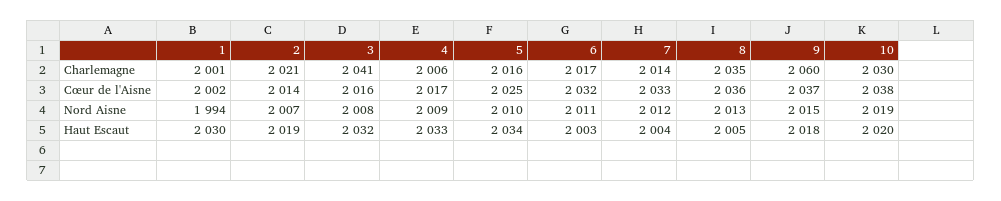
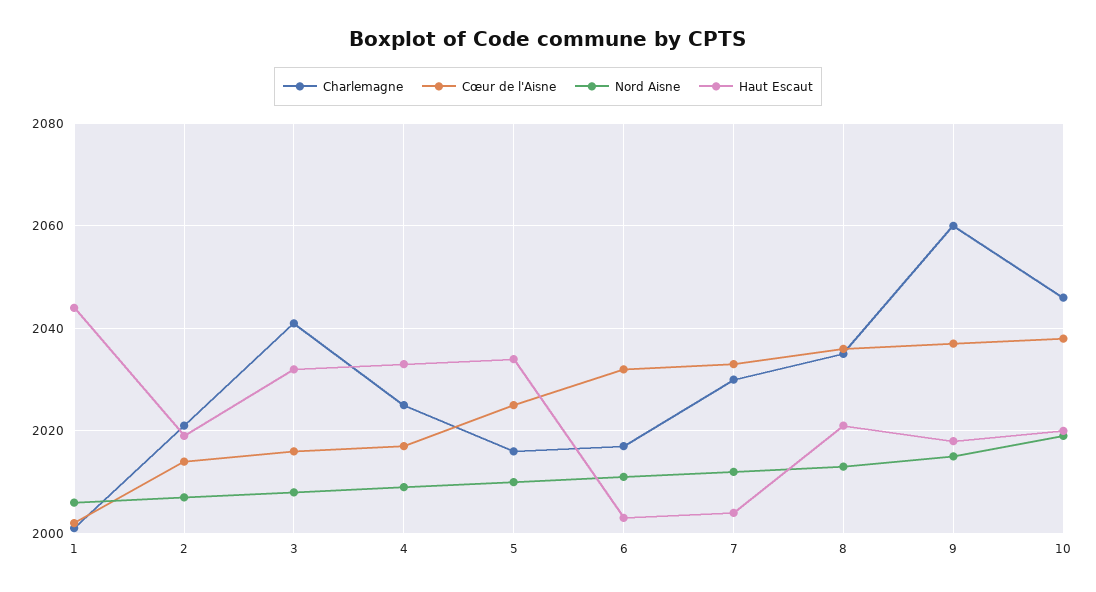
  {
    "Charlemagne": {
      "1": 2001,
      "2": 2021,
      "3": 2041,
-     "4": 2006,
+     "4": 2025,
      "5": 2016,
      "6": 2017,
-     "7": 2014,
+     "7": 2030,
      "8": 2035,
      "9": 2060,
-     "10": 2030
+     "10": 2045
    },
    "Cœur de l'Aisne": {
      "1": 2002,
      "2": 2014,
      "3": 2016,
      "4": 2017,
      "5": 2025,
      "6": 2032,
      "7": 2033,
      "8": 2036,
      "9": 2037,
      "10": 2038
    },
    "Nord Aisne": {
-     "1": 1994,
+     "1": 2005,
      "2": 2007,
      "3": 2008,
      "4": 2009,
      "5": 2010,
      "6": 2011,
      "7": 2012,
      "8": 2013,
      "9": 2015,
      "10": 2019
    },
    "Haut Escaut": {
-     "1": 2030,
+     "1": 2045,
      "2": 2019,
      "3": 2032,
      "4": 2033,
      "5": 2034,
      "6": 2003,
      "7": 2004,
-     "8": 2005,
+     "8": 2020,
      "9": 2018,
      "10": 2020
    }
  }

